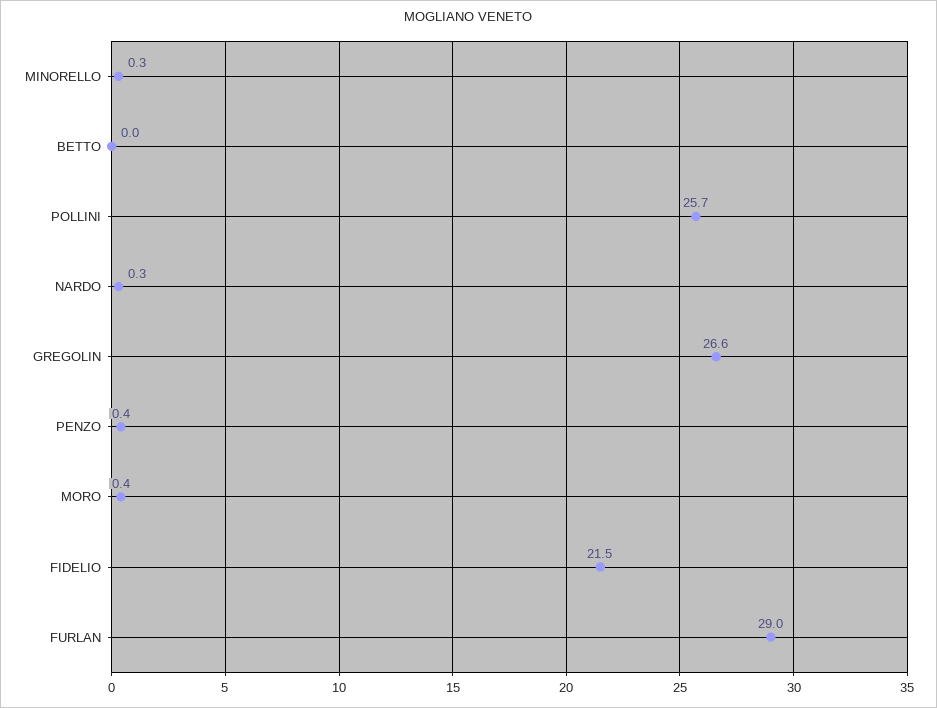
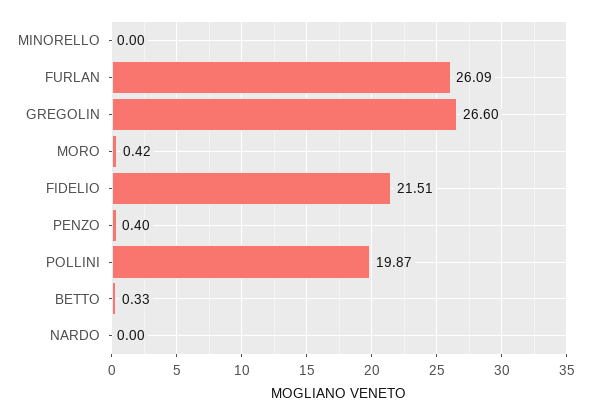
  {
-   "MINORELLO": 0.3,
+   "MINORELLO": 0,
-   "BETTO": 0,
+   "BETTO": 0.33,
-   "POLLINI": 25.7,
+   "POLLINI": 19.87,
-   "NARDO": 0.3,
+   "NARDO": 0,
    "GREGOLIN": 26.6,
    "PENZO": 0.4,
    "MORO": 0.42,
    "FIDELIO": 21.51,
-   "FURLAN": 29
+   "FURLAN": 26.09
  }

